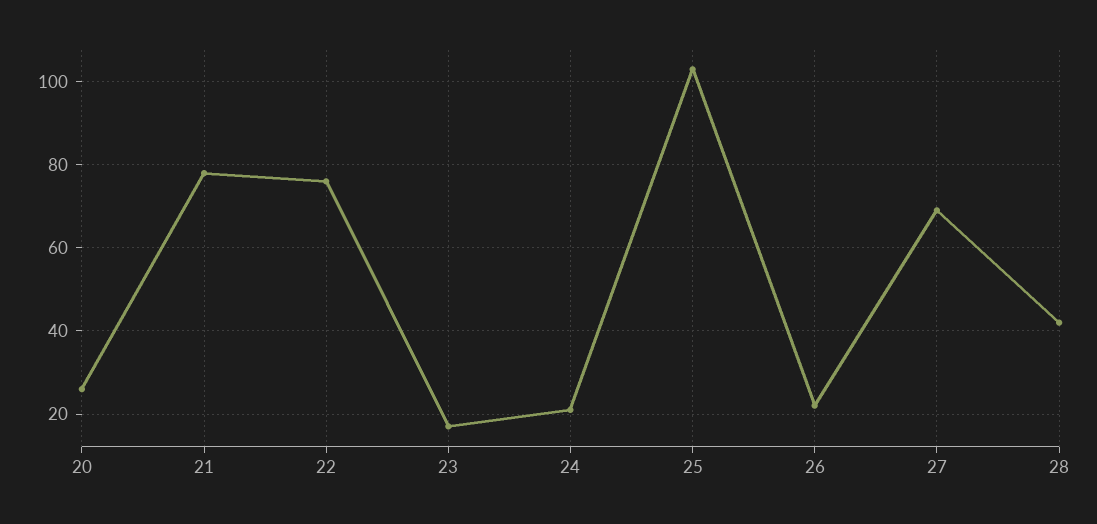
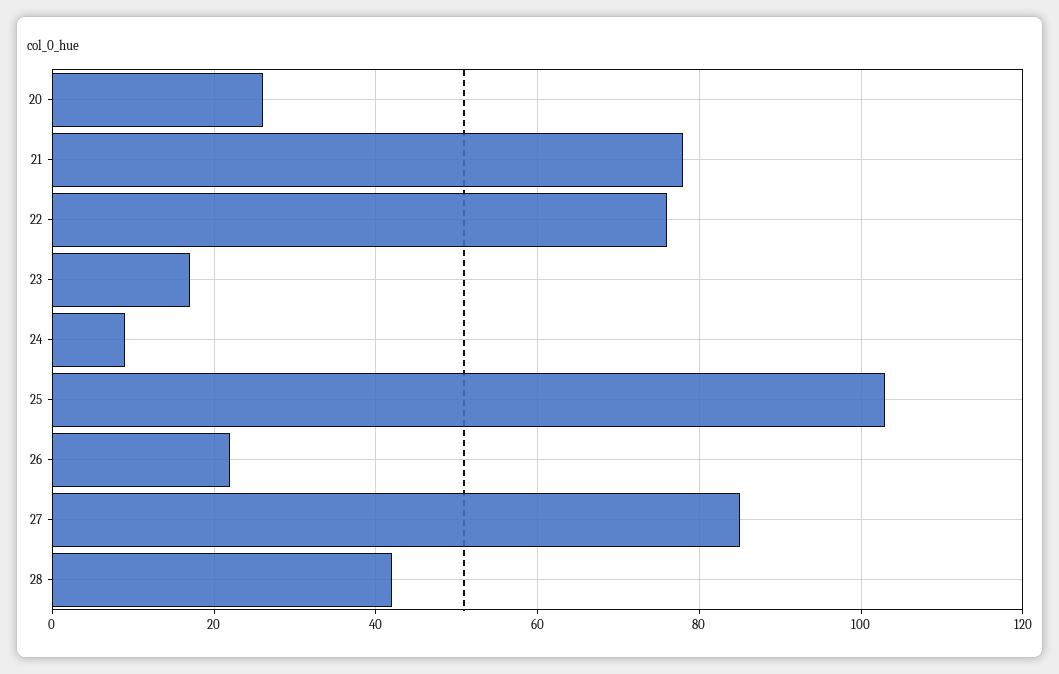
  {
    "20": 25,
    "21": 80,
    "22": 75,
    "23": 15,
-   "24": 20,
+   "24": 10,
    "25": 105,
    "26": 20,
-   "27": 70,
+   "27": 85,
    "28": 40
  }

